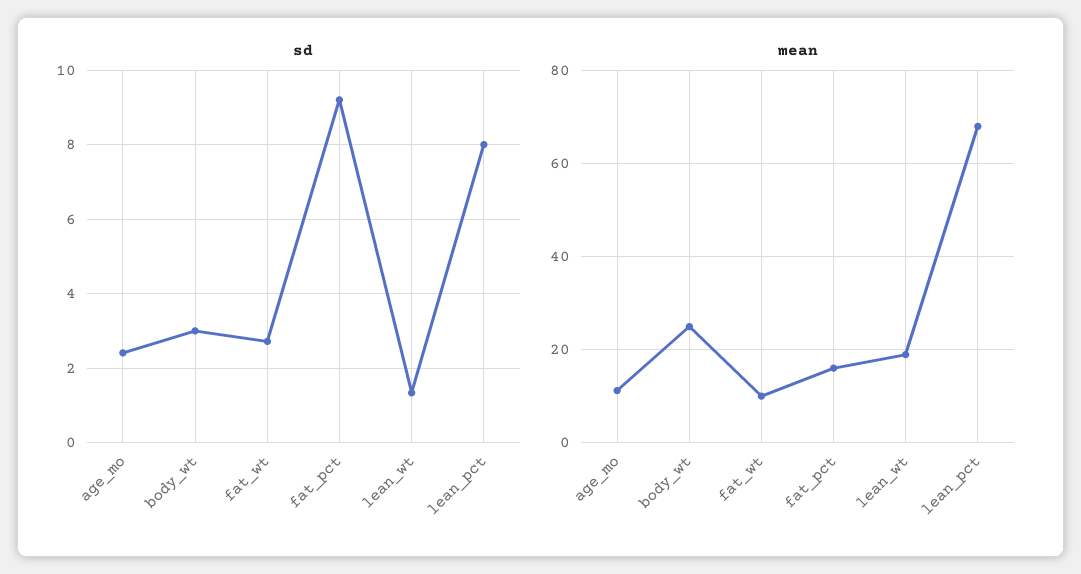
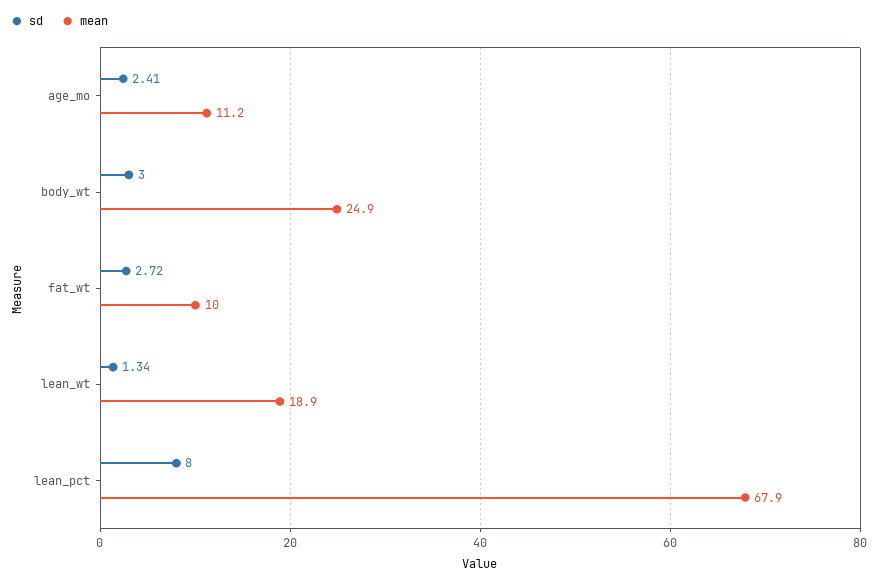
  {
    "sd": {
      "age_mo": 2.41,
      "body_wt": 3,
      "fat_wt": 2.72,
-     "fat_pct": 9.2,
      "lean_wt": 1.34,
      "lean_pct": 8
    },
    "mean": {
      "age_mo": 11.2,
      "body_wt": 24.9,
      "fat_wt": 10,
-     "fat_pct": 16,
      "lean_wt": 18.9,
      "lean_pct": 67.9
    }
  }

